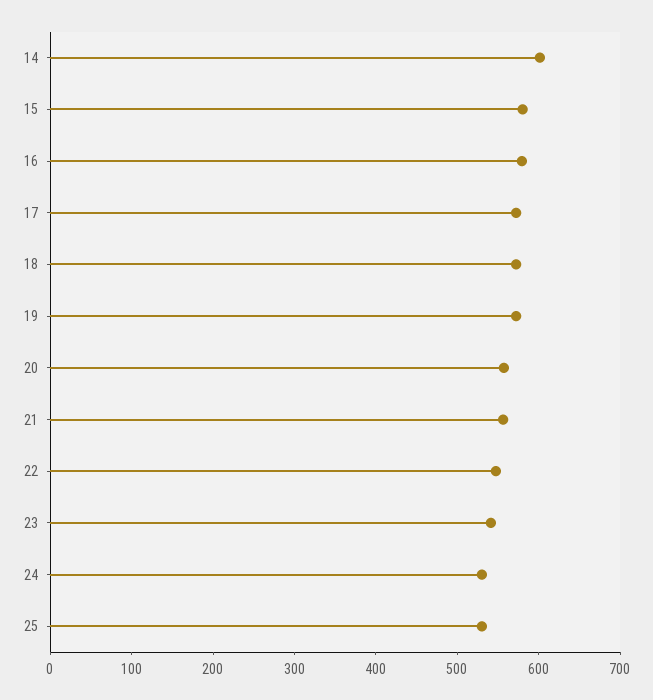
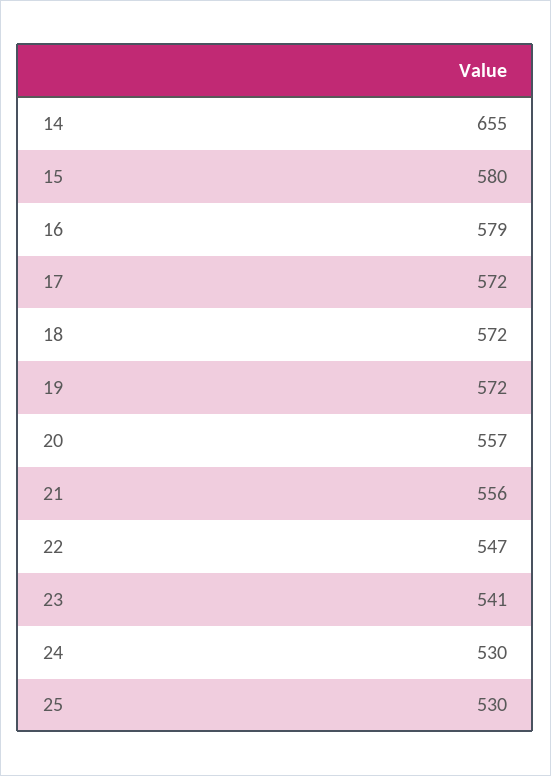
  {
-   "14": 600,
+   "14": 655,
    "15": 580,
    "16": 579,
    "17": 572,
    "18": 572,
    "19": 572,
    "20": 557,
    "21": 556,
    "22": 547,
    "23": 541,
    "24": 530,
    "25": 530
  }

